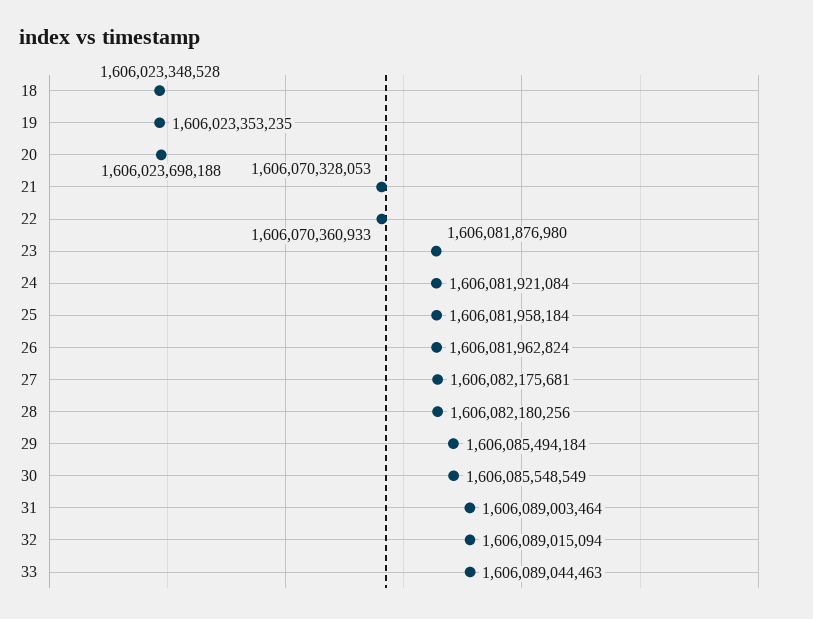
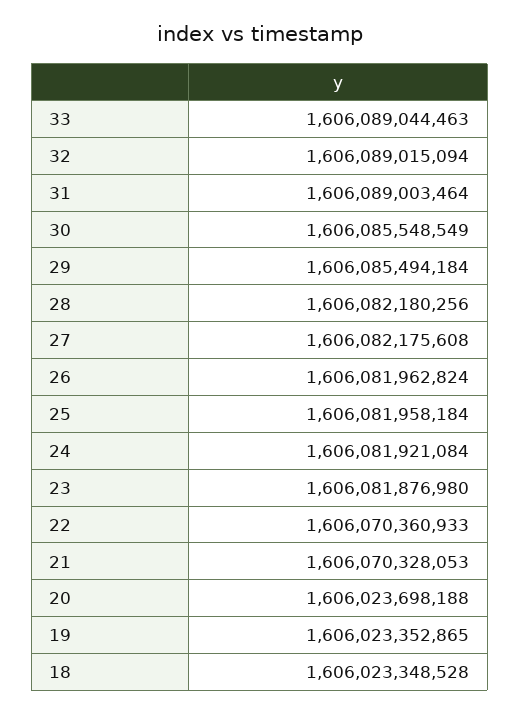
  {
    "18": 1606023348528,
-   "19": 1606023353235,
+   "19": 1606023352865,
    "20": 1606023698188,
    "21": 1606070328053,
    "22": 1606070360933,
    "23": 1606081876980,
    "24": 1606081921084,
    "25": 1606081958184,
    "26": 1606081962824,
-   "27": 1606082175681,
+   "27": 1606082175608,
    "28": 1606082180256,
    "29": 1606085494184,
    "30": 1606085548549,
    "31": 1606089003464,
    "32": 1606089015094,
    "33": 1606089044463
  }

